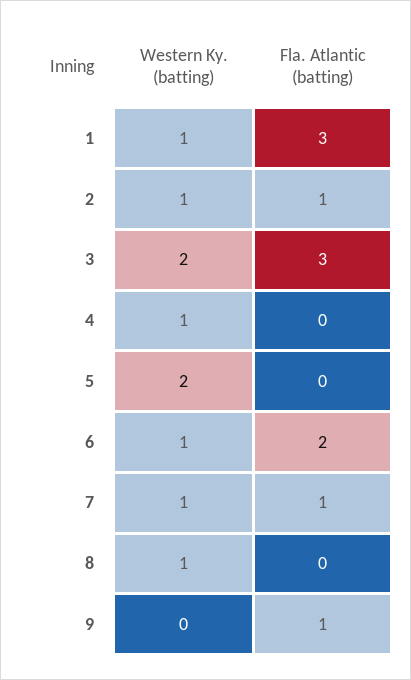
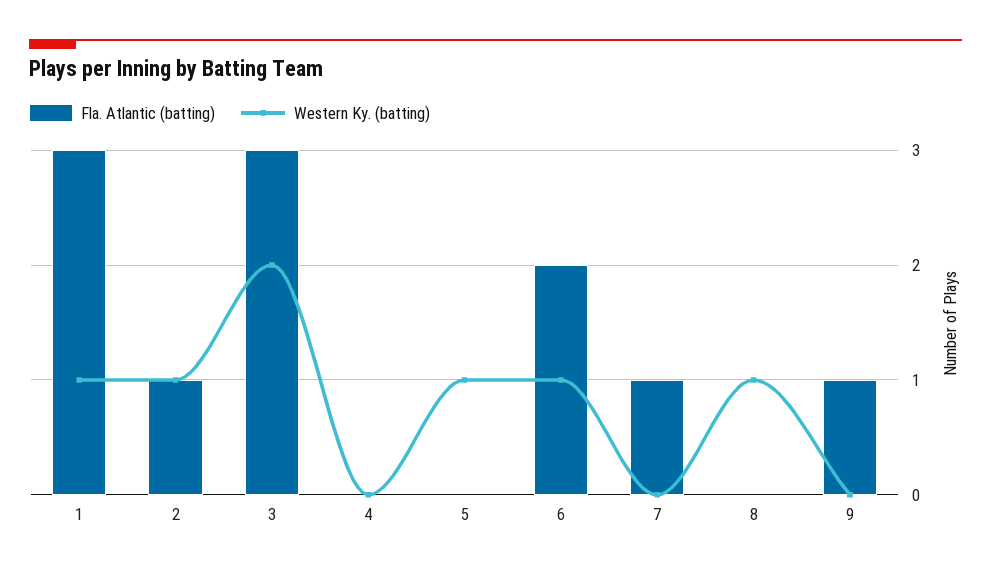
  {
    "Western Ky. (batting)": {
      "1": 1,
      "2": 1,
      "3": 2,
-     "4": 1,
+     "4": 0,
-     "5": 2,
+     "5": 1,
      "6": 1,
-     "7": 1,
+     "7": 0,
      "8": 1,
      "9": 0
    },
    "Fla. Atlantic (batting)": {
      "1": 3,
      "2": 1,
      "3": 3,
      "4": 0,
      "5": 0,
      "6": 2,
      "7": 1,
      "8": 0,
      "9": 1
    }
  }

